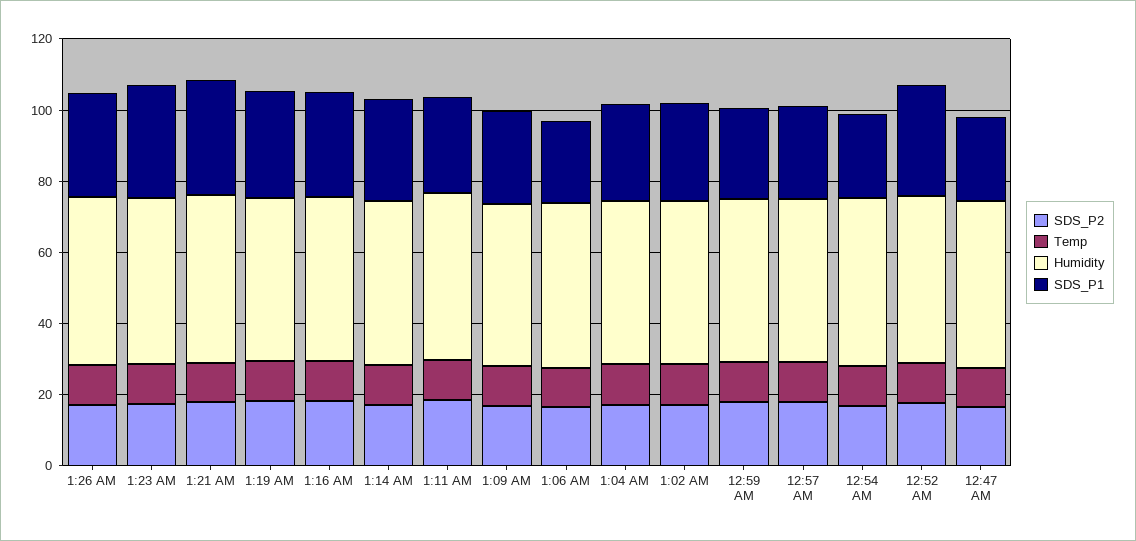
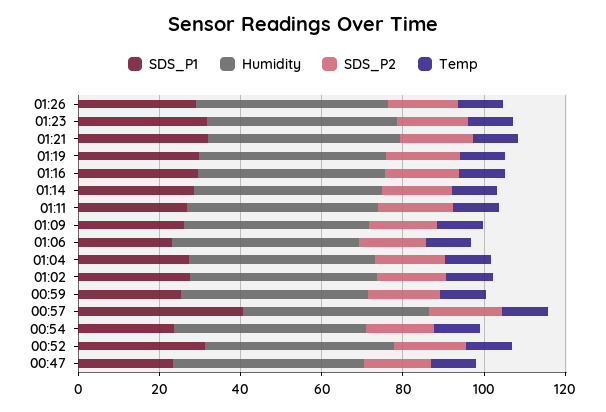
  {
    "SDS_P2": {
      "1:26 AM": 15,
      "1:23 AM": 15,
      "1:21 AM": 20,
      "1:19 AM": 20,
      "1:16 AM": 20,
      "1:14 AM": 15,
      "1:11 AM": 20,
      "1:09 AM": 15,
      "1:06 AM": 15,
      "1:04 AM": 15,
      "1:02 AM": 15,
      "12:59 AM": 20,
      "12:57 AM": 20,
      "12:54 AM": 15,
      "12:52 AM": 20,
      "12:47 AM": 15
    },
    "Temp": {
      "1:26 AM": 10,
      "1:23 AM": 10,
      "1:21 AM": 10,
      "1:19 AM": 10,
      "1:16 AM": 10,
      "1:14 AM": 10,
      "1:11 AM": 10,
      "1:09 AM": 10,
      "1:06 AM": 10,
      "1:04 AM": 10,
      "1:02 AM": 10,
      "12:59 AM": 10,
      "12:57 AM": 10,
      "12:54 AM": 10,
      "12:52 AM": 10,
      "12:47 AM": 10
    },
    "Humidity": {
      "1:26 AM": 45,
      "1:23 AM": 45,
      "1:21 AM": 45,
      "1:19 AM": 45,
      "1:16 AM": 45,
      "1:14 AM": 45,
      "1:11 AM": 45,
      "1:09 AM": 45,
      "1:06 AM": 45,
      "1:04 AM": 45,
      "1:02 AM": 45,
      "12:59 AM": 45,
      "12:57 AM": 45,
      "12:54 AM": 45,
      "12:52 AM": 45,
      "12:47 AM": 45
    },
    "SDS_P1": {
      "1:26 AM": 30,
      "1:23 AM": 30,
      "1:21 AM": 30,
      "1:19 AM": 30,
      "1:16 AM": 30,
      "1:14 AM": 30,
      "1:11 AM": 25,
      "1:09 AM": 25,
      "1:06 AM": 25,
      "1:04 AM": 25,
      "1:02 AM": 30,
      "12:59 AM": 25,
-     "12:57 AM": 25,
+     "12:57 AM": 40,
      "12:54 AM": 25,
      "12:52 AM": 30,
      "12:47 AM": 25
    }
  }

